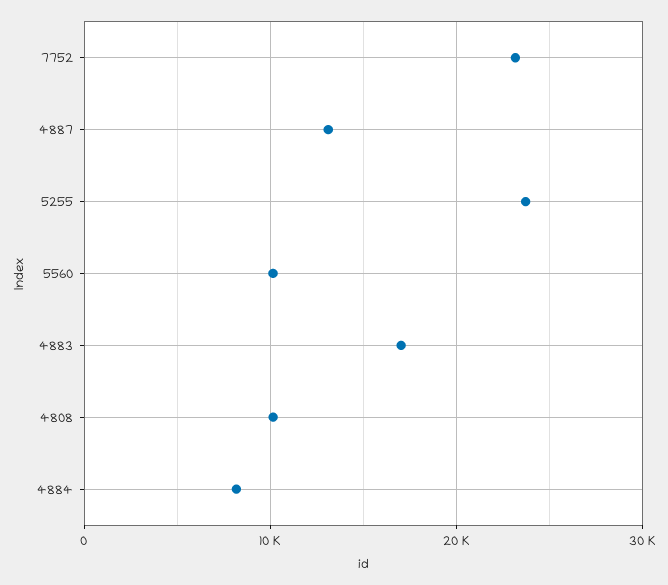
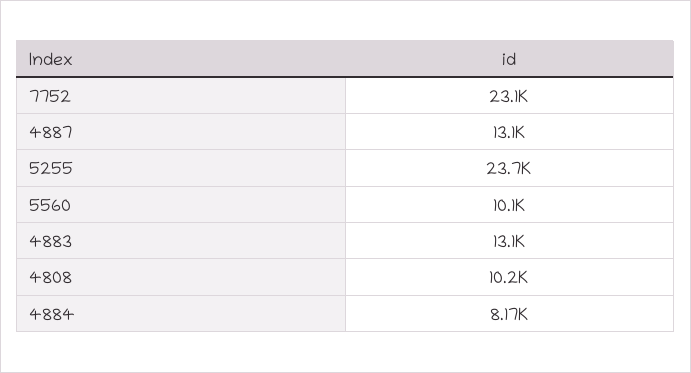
  {
    "7752": 23100,
    "4887": 13100,
    "5255": 23700,
    "5560": 10100,
-   "4883": 17000,
+   "4883": 13100,
    "4808": 10200,
    "4884": 8170
  }

